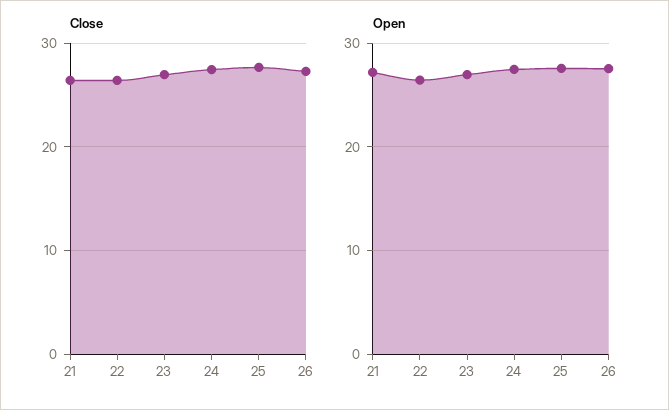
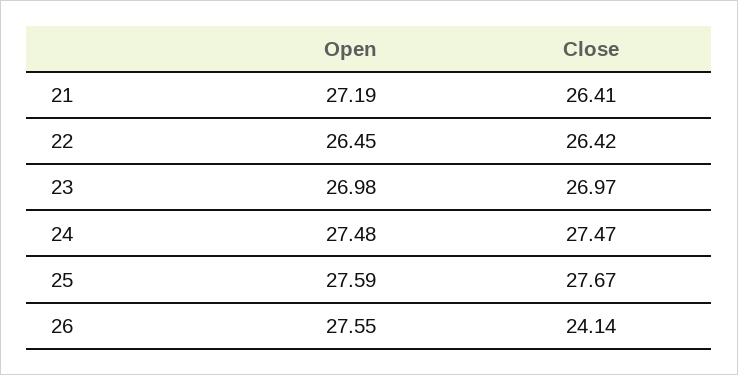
  {
    "Close": {
      "21": 26.41,
      "22": 26.42,
      "23": 26.97,
      "24": 27.47,
      "25": 27.67,
-     "26": 27
+     "26": 24.14
    },
    "Open": {
      "21": 27.19,
      "22": 26.45,
      "23": 26.98,
      "24": 27.48,
      "25": 27.59,
      "26": 27.55
    }
  }

